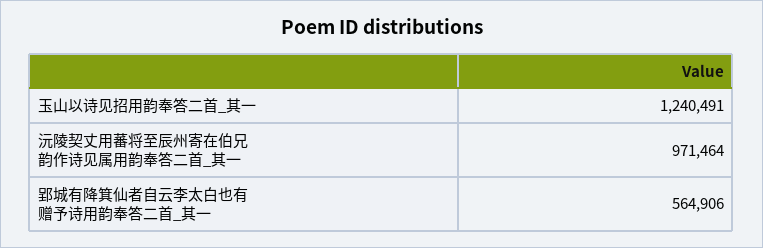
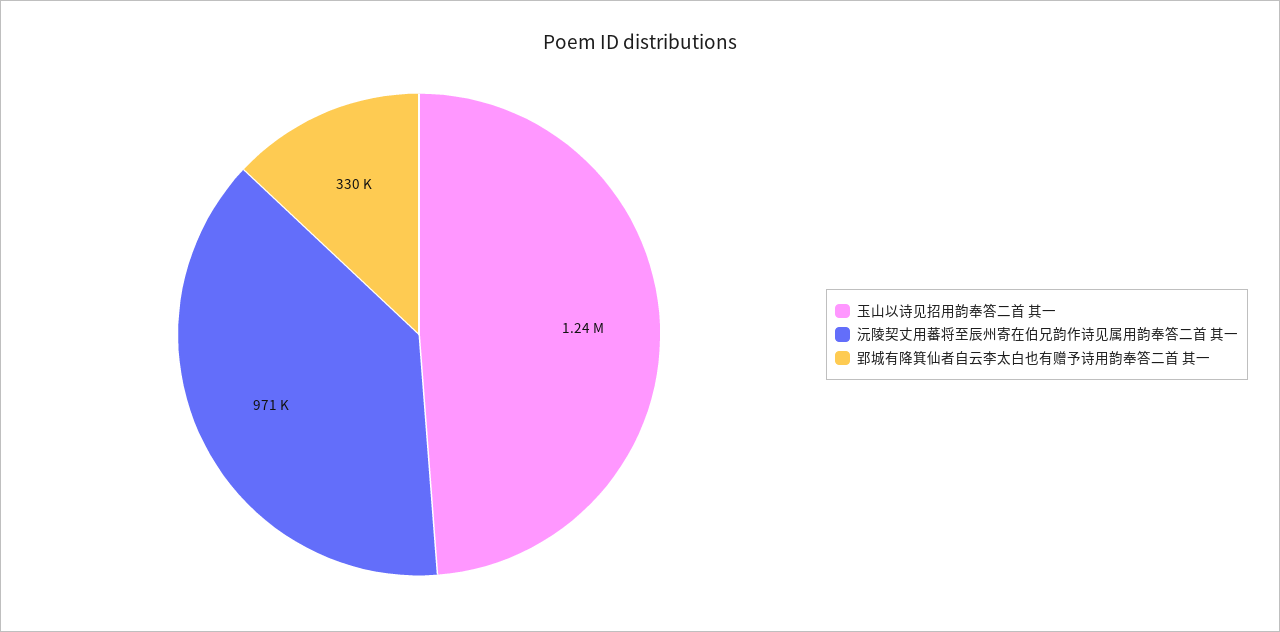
  {
    "玉山以诗见招用韵奉答二首_其一": 1240491,
    "沅陵契丈用蕃将至辰州寄在伯兄韵作诗见属用韵奉答二首_其一": 971464,
-   "郢城有降箕仙者自云李太白也有赠予诗用韵奉答二首_其一": 564906
+   "郢城有降箕仙者自云李太白也有赠予诗用韵奉答二首_其一": 330000
  }

